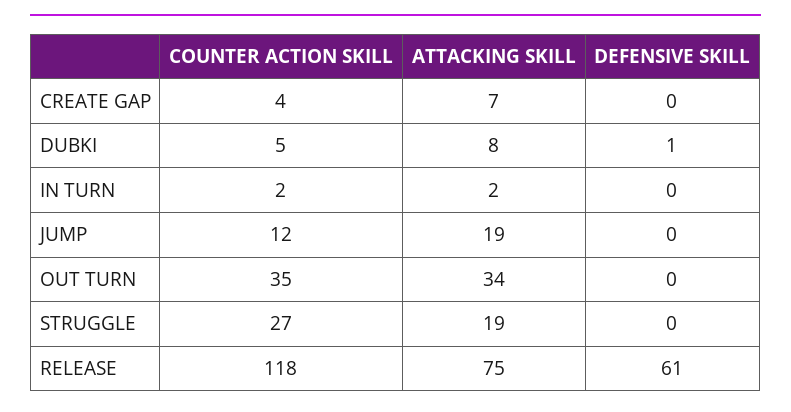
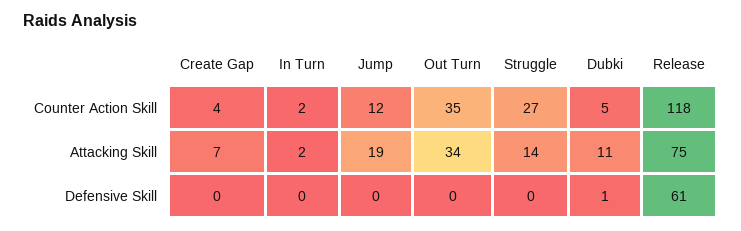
  {
    "COUNTER ACTION SKILL": {
      "CREATE GAP": 4,
      "DUBKI": 5,
      "IN TURN": 2,
      "JUMP": 12,
      "OUT TURN": 35,
      "STRUGGLE": 27,
      "RELEASE": 118
    },
    "ATTACKING SKILL": {
      "CREATE GAP": 7,
-     "DUBKI": 8,
+     "DUBKI": 11,
      "IN TURN": 2,
      "JUMP": 19,
      "OUT TURN": 34,
-     "STRUGGLE": 19,
+     "STRUGGLE": 14,
      "RELEASE": 75
    },
    "DEFENSIVE SKILL": {
      "CREATE GAP": 0,
      "DUBKI": 1,
      "IN TURN": 0,
      "JUMP": 0,
      "OUT TURN": 0,
      "STRUGGLE": 0,
      "RELEASE": 61
    }
  }

